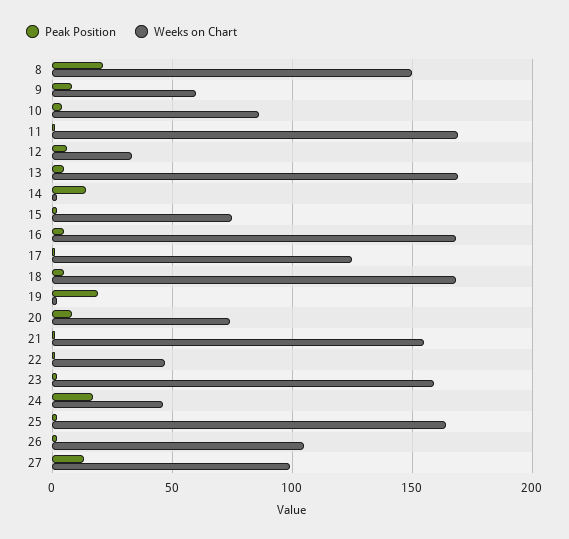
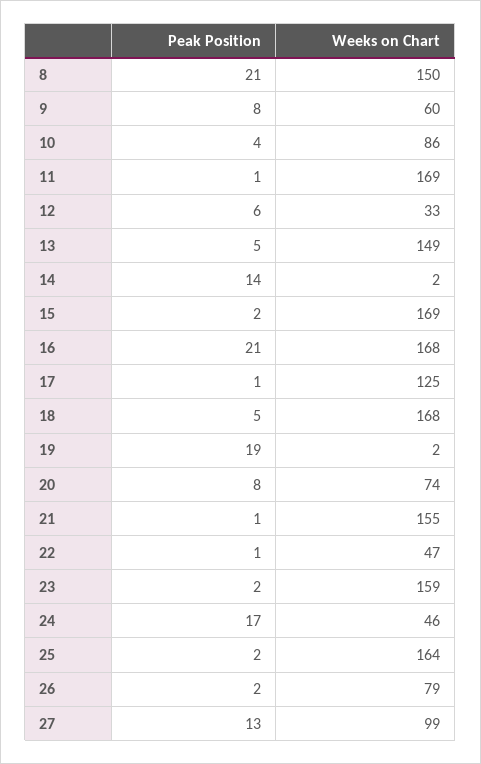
  {
    "Peak Position": {
      "8": 21,
      "9": 8,
      "10": 4,
      "11": 1,
      "12": 6,
      "13": 5,
      "14": 14,
      "15": 2,
-     "16": 5,
+     "16": 21,
      "17": 1,
      "18": 5,
      "19": 19,
      "20": 8,
      "21": 1,
      "22": 1,
      "23": 2,
      "24": 17,
      "25": 2,
      "26": 2,
      "27": 13
    },
    "Weeks on Chart": {
      "8": 150,
      "9": 60,
      "10": 86,
      "11": 169,
      "12": 33,
-     "13": 170,
+     "13": 149,
      "14": 2,
-     "15": 75,
+     "15": 169,
      "16": 168,
      "17": 125,
      "18": 168,
      "19": 2,
      "20": 74,
      "21": 155,
      "22": 47,
      "23": 159,
      "24": 46,
      "25": 164,
-     "26": 105,
+     "26": 79,
      "27": 99
    }
  }

